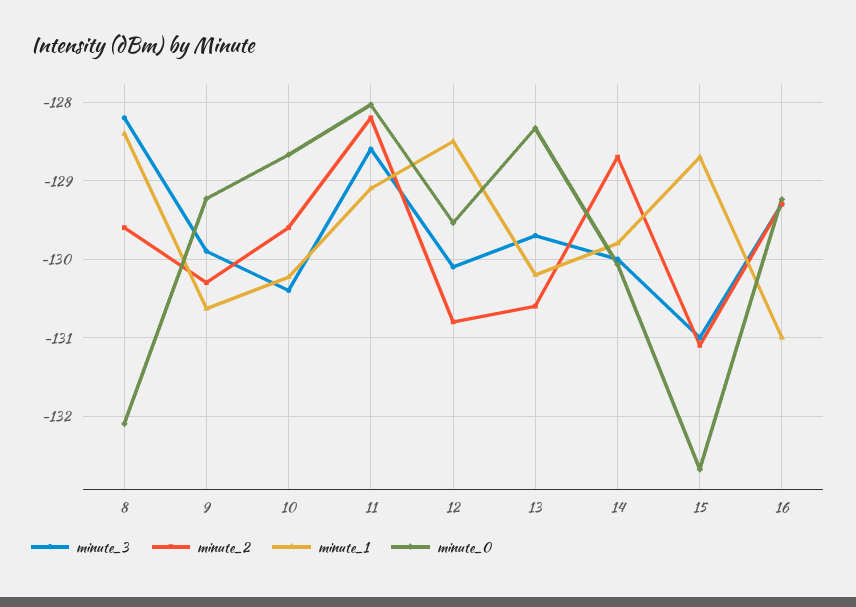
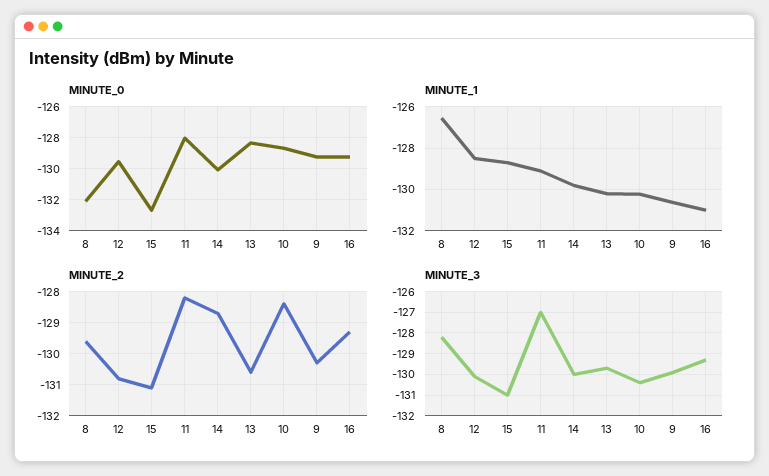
  {
    "minute_3": {
      "8": -128.2,
      "9": -129.9,
      "10": -130.4,
-     "11": -128.6,
+     "11": -127,
      "12": -130.1,
      "13": -129.7,
      "14": -130,
      "15": -131,
      "16": -129.3
    },
    "minute_2": {
      "8": -129.6,
      "9": -130.3,
-     "10": -129.6,
+     "10": -128.5,
      "11": -128.2,
      "12": -130.8,
      "13": -130.6,
      "14": -128.7,
      "15": -131.1,
      "16": -129.3
    },
    "minute_1": {
-     "8": -128.4,
+     "8": -126.5,
      "9": -130.6,
      "10": -130.2,
      "11": -129.1,
      "12": -128.5,
      "13": -130.2,
      "14": -129.8,
      "15": -128.7,
      "16": -131
    },
    "minute_0": {
      "8": -132.1,
      "9": -129.2,
      "10": -128.7,
      "11": -128,
      "12": -129.5,
      "13": -128.3,
      "14": -130.1,
      "15": -132.7,
      "16": -129.2
    }
  }

